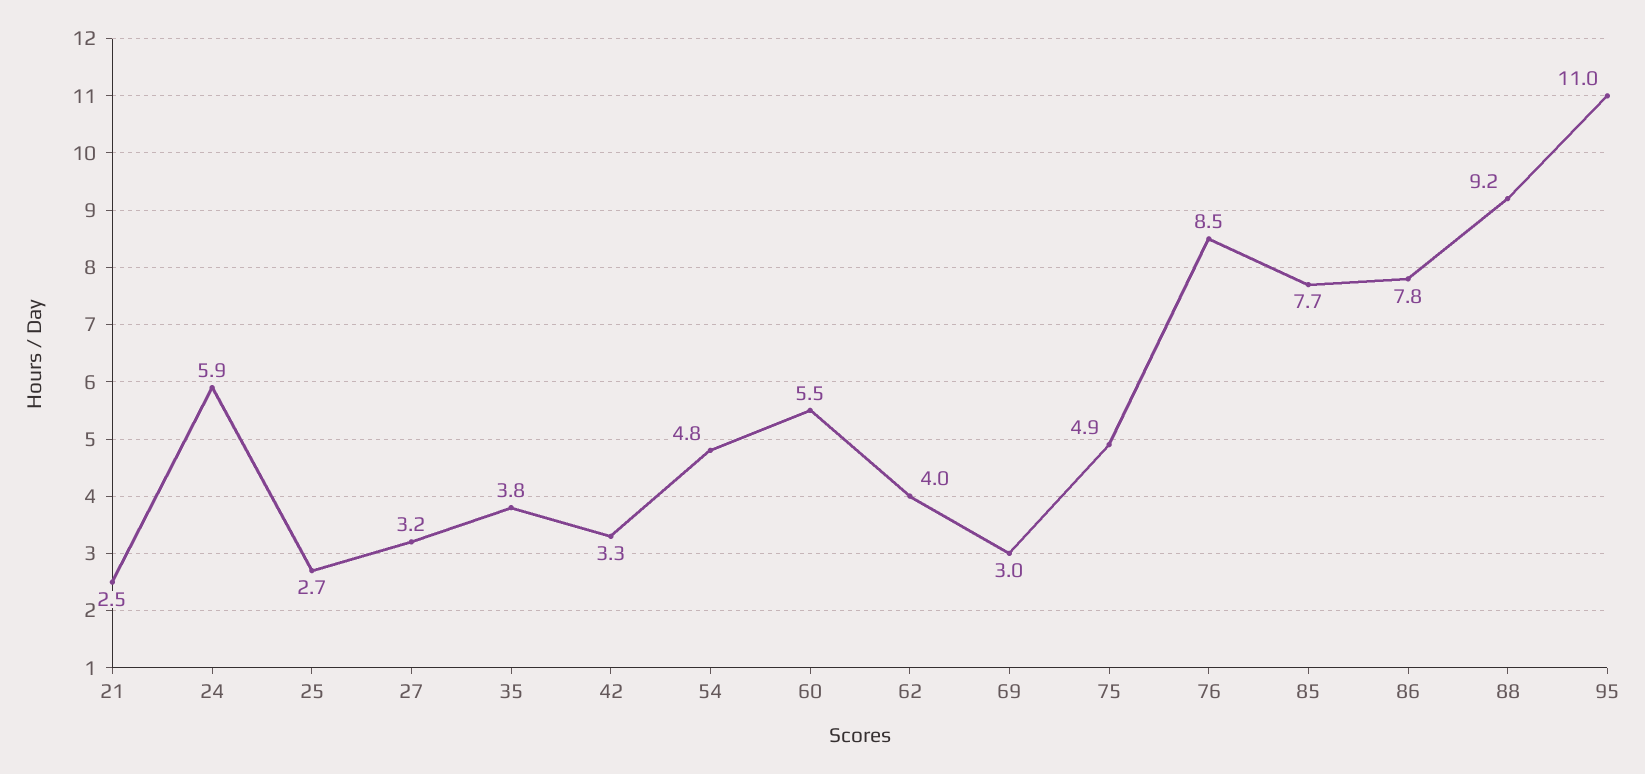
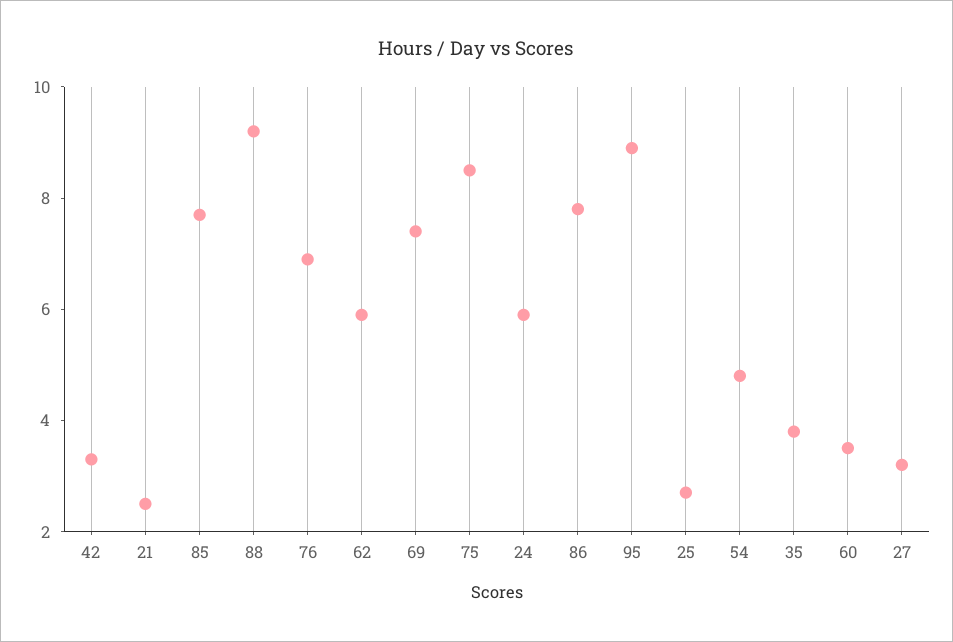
  {
    "21": 2.5,
    "24": 5.9,
    "25": 2.7,
    "27": 3.2,
    "35": 3.8,
    "42": 3.3,
    "54": 4.8,
-   "60": 5.5,
+   "60": 3.5,
-   "62": 4,
+   "62": 6,
-   "69": 3,
+   "69": 7.5,
-   "75": 4.9,
+   "75": 8.5,
-   "76": 8.5,
+   "76": 7,
    "85": 7.7,
    "86": 7.8,
    "88": 9.2,
-   "95": 11
+   "95": 9
  }

